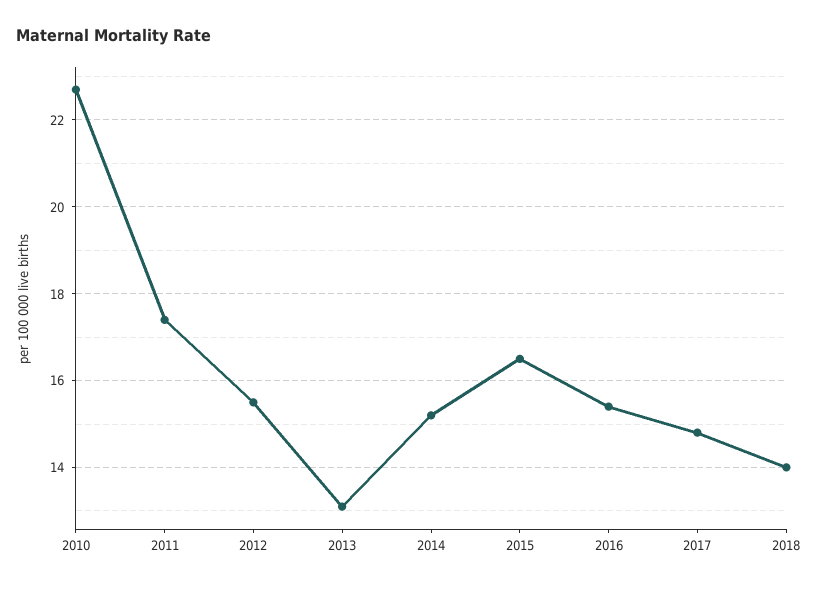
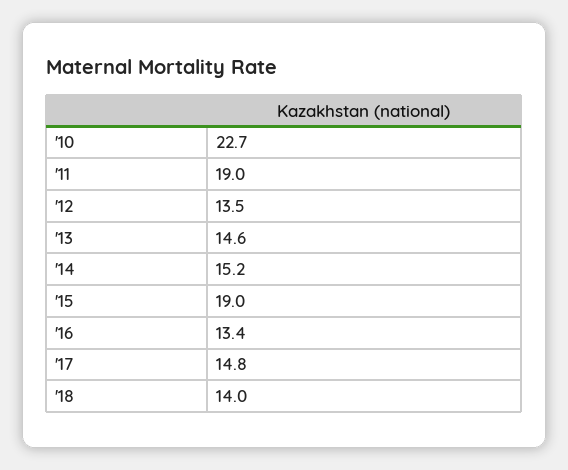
  {
    "2010": 22.7,
-   "2011": 17.5,
+   "2011": 19,
-   "2012": 15.5,
+   "2012": 13.5,
-   "2013": 13,
+   "2013": 14.6,
    "2014": 15.2,
-   "2015": 16.5,
+   "2015": 19,
-   "2016": 15.5,
+   "2016": 13.4,
    "2017": 14.8,
    "2018": 14
  }

